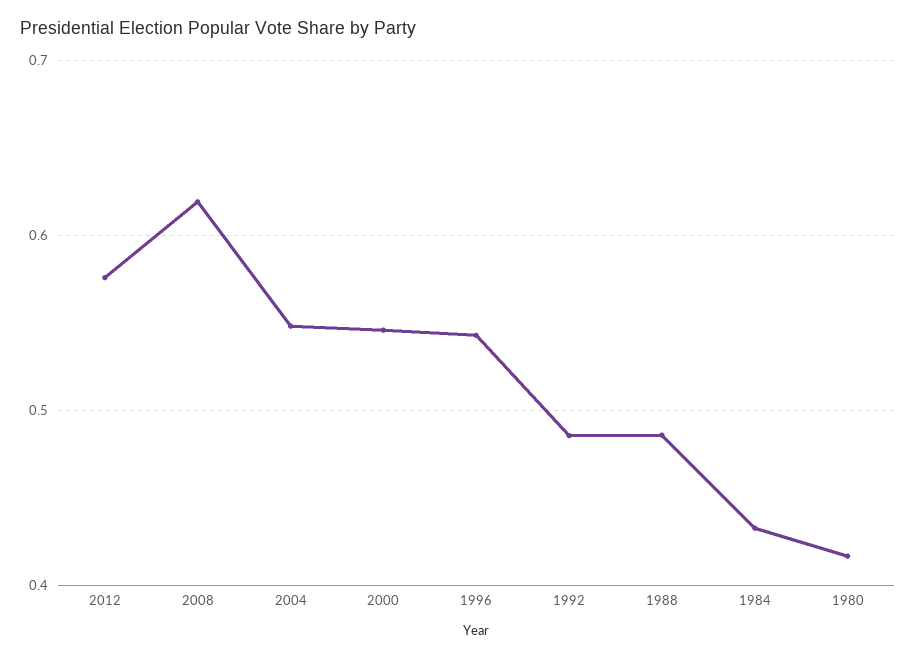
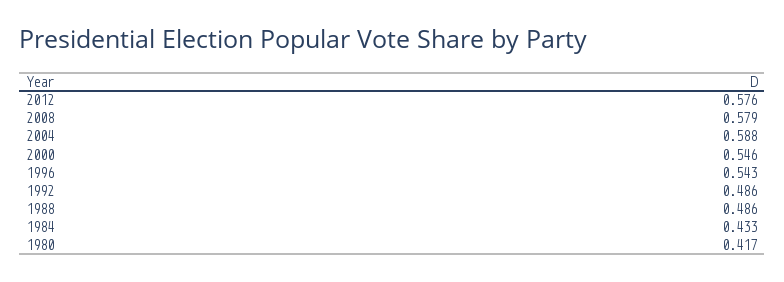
  {
    "2012": 0.576,
-   "2008": 0.62,
+   "2008": 0.579,
-   "2004": 0.55,
+   "2004": 0.588,
    "2000": 0.546,
    "1996": 0.543,
    "1992": 0.486,
    "1988": 0.486,
    "1984": 0.433,
    "1980": 0.417
  }

